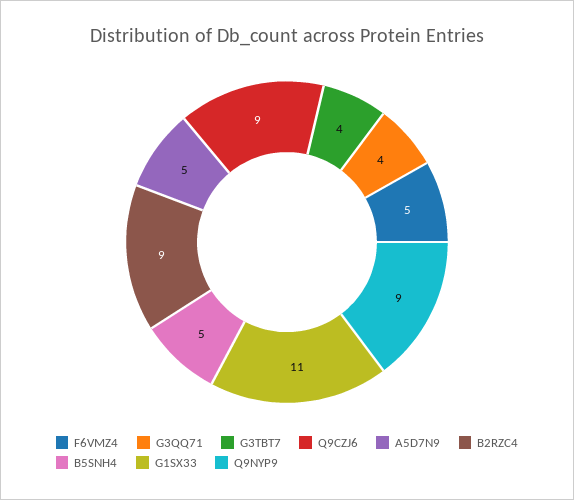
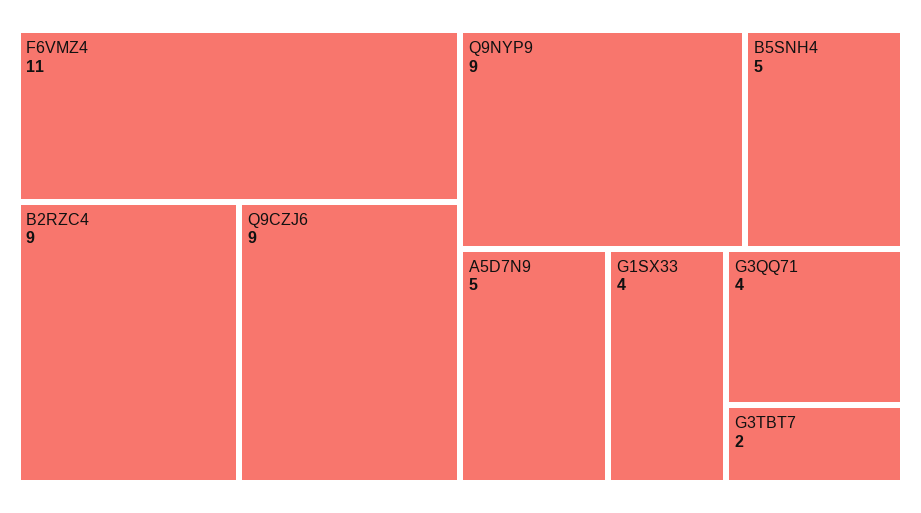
  {
-   "F6VMZ4": 5,
+   "F6VMZ4": 11,
    "G3QQ71": 4,
-   "G3TBT7": 4,
+   "G3TBT7": 2,
    "Q9CZJ6": 9,
    "A5D7N9": 5,
    "B2RZC4": 9,
    "B5SNH4": 5,
-   "G1SX33": 11,
+   "G1SX33": 4,
    "Q9NYP9": 9
  }

